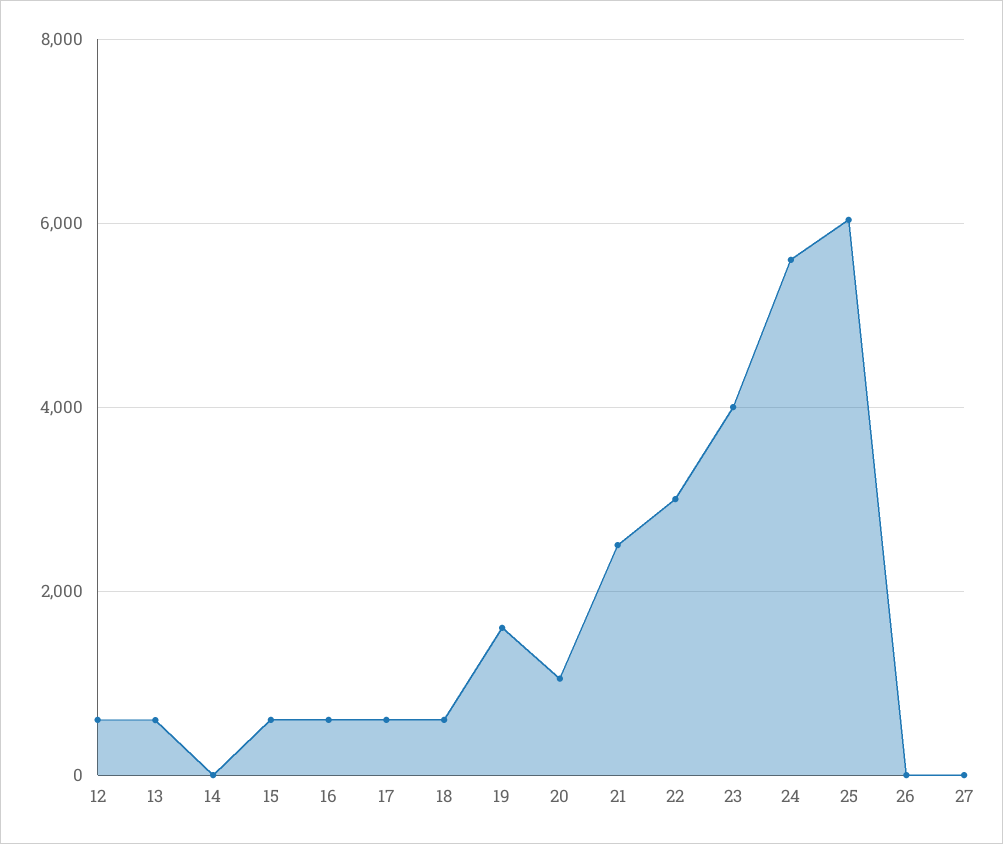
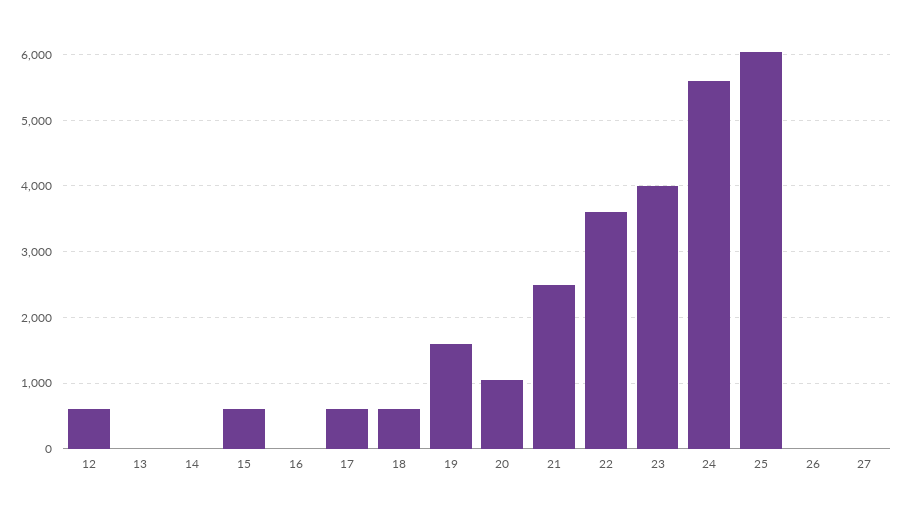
  {
    "12": 600,
-   "13": 600,
+   "13": 0,
    "14": 0,
    "15": 600,
-   "16": 600,
+   "16": 0,
    "17": 600,
    "18": 600,
    "19": 1600,
    "20": 1000,
    "21": 2500,
-   "22": 3000,
+   "22": 3600,
    "23": 4000,
    "24": 5600,
    "25": 6000,
    "26": 0,
    "27": 0
  }

